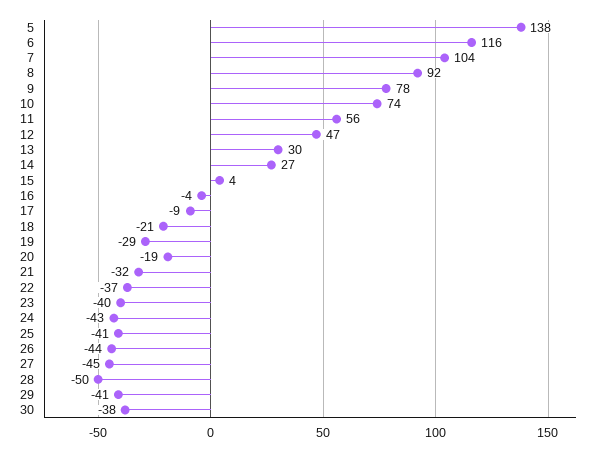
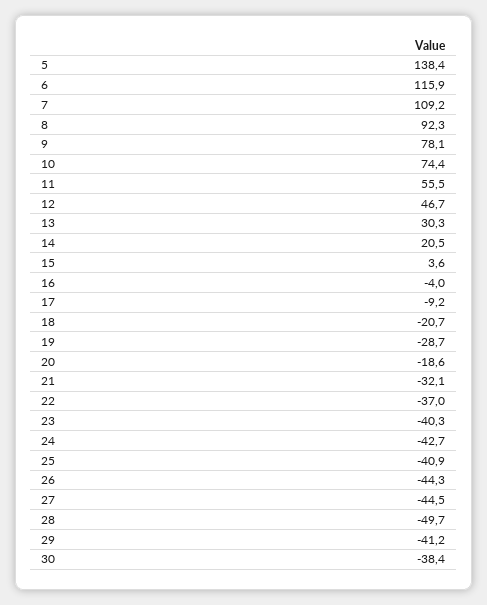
  {
    "5": 138.4,
    "6": 115.9,
-   "7": 104,
+   "7": 109.2,
    "8": 92.3,
    "9": 78.1,
    "10": 74.4,
    "11": 55.5,
    "12": 46.7,
    "13": 30.3,
-   "14": 27,
+   "14": 20.5,
    "15": 3.6,
    "16": -4,
    "17": -9.2,
    "18": -20.7,
    "19": -28.7,
    "20": -18.6,
    "21": -32.1,
    "22": -37,
    "23": -40.3,
    "24": -42.7,
    "25": -40.9,
    "26": -44.3,
    "27": -44.5,
    "28": -49.7,
    "29": -41.2,
    "30": -38.4
  }

